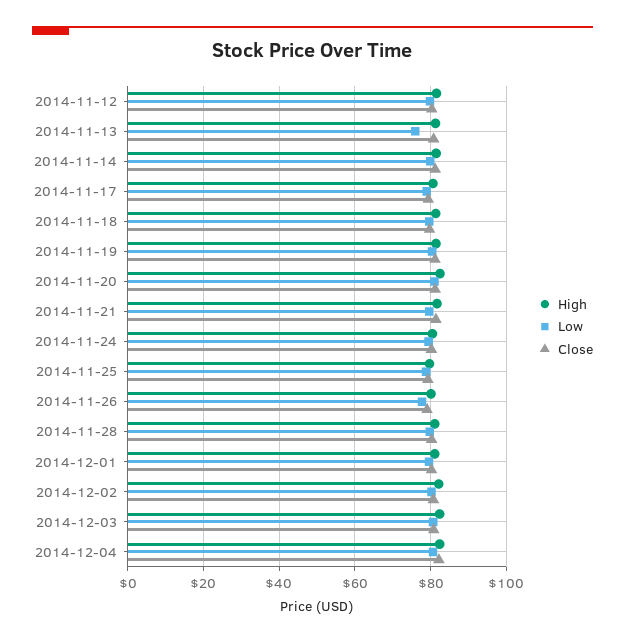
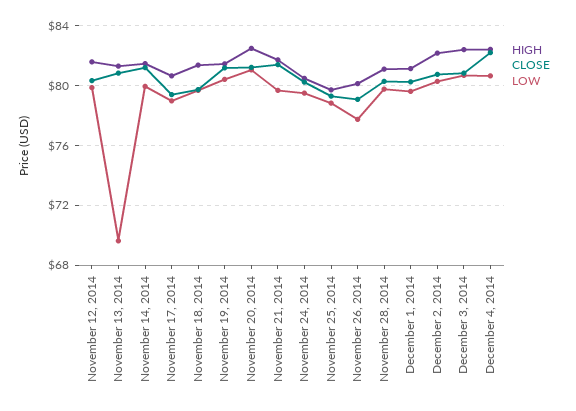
  {
    "High": {
      "2014-11-12": 81.5,
      "2014-11-13": 81.5,
      "2014-11-14": 81.5,
      "2014-11-17": 80.5,
      "2014-11-18": 81.5,
      "2014-11-19": 81.5,
      "2014-11-20": 82.5,
      "2014-11-21": 81.5,
      "2014-11-24": 80.5,
      "2014-11-25": 79.5,
      "2014-11-26": 80,
      "2014-11-28": 81,
      "2014-12-01": 81,
      "2014-12-02": 82,
      "2014-12-03": 82.5,
      "2014-12-04": 82.5
    },
    "Low": {
      "2014-11-12": 80,
-     "2014-11-13": 76,
+     "2014-11-13": 69.5,
      "2014-11-14": 80,
      "2014-11-17": 79,
      "2014-11-18": 79.5,
      "2014-11-19": 80.5,
      "2014-11-20": 81,
      "2014-11-21": 79.5,
      "2014-11-24": 79.5,
      "2014-11-25": 79,
      "2014-11-26": 78,
      "2014-11-28": 80,
      "2014-12-01": 79.5,
      "2014-12-02": 80.5,
      "2014-12-03": 80.5,
      "2014-12-04": 80.5
    },
    "Close": {
      "2014-11-12": 80.5,
      "2014-11-13": 81,
      "2014-11-14": 81,
      "2014-11-17": 79.5,
      "2014-11-18": 79.5,
      "2014-11-19": 81,
      "2014-11-20": 81,
      "2014-11-21": 81.5,
      "2014-11-24": 80,
      "2014-11-25": 79.5,
      "2014-11-26": 79,
      "2014-11-28": 80.5,
      "2014-12-01": 80.5,
      "2014-12-02": 81,
      "2014-12-03": 81,
      "2014-12-04": 82
    }
  }

